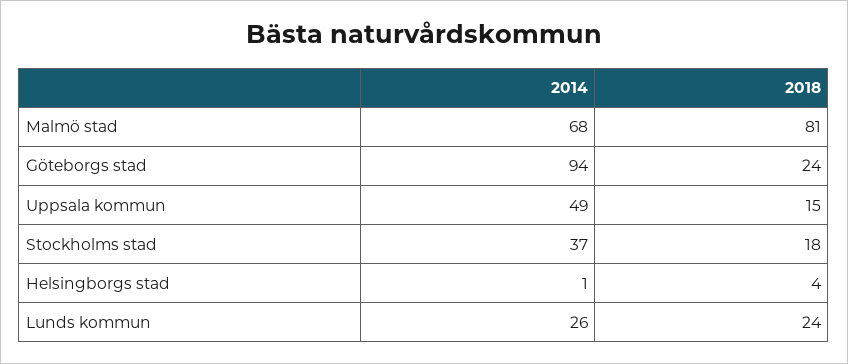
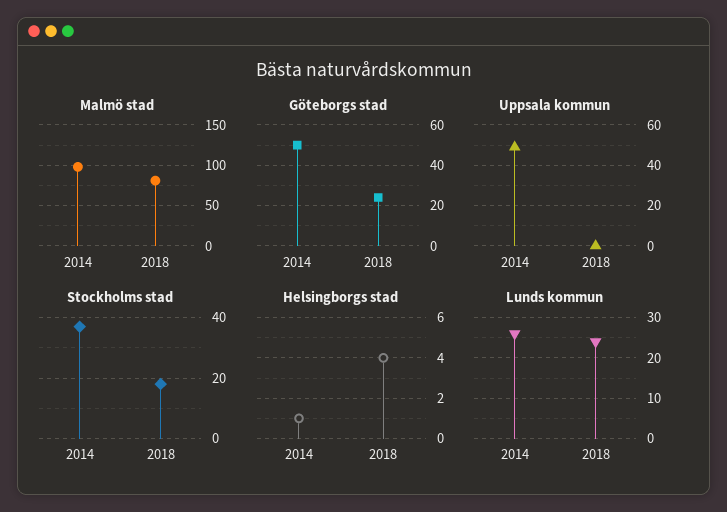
  {
    "Malmö stad": {
-     "2014": 68,
+     "2014": 100,
      "2018": 81
    },
    "Göteborgs stad": {
-     "2014": 94,
+     "2014": 50,
      "2018": 24
    },
    "Uppsala kommun": {
      "2014": 49,
-     "2018": 15
+     "2018": 0
    },
    "Stockholms stad": {
      "2014": 37,
      "2018": 18
    },
    "Helsingborgs stad": {
      "2014": 1,
      "2018": 4
    },
    "Lunds kommun": {
      "2014": 26,
      "2018": 24
    }
  }

